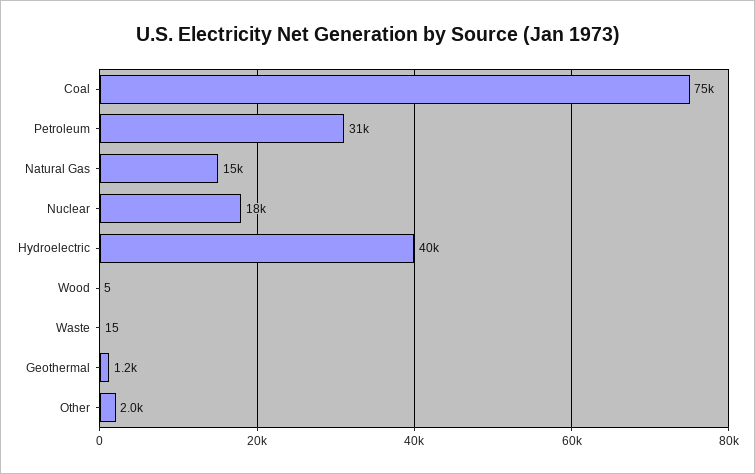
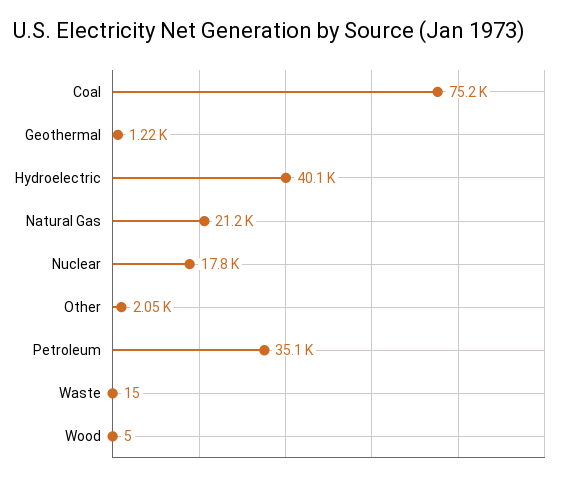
  {
    "Coal": 75200,
-   "Petroleum": 31000,
+   "Petroleum": 35100,
-   "Natural Gas": 15000,
+   "Natural Gas": 21200,
    "Nuclear": 17800,
    "Hydroelectric": 40100,
    "Wood": 5,
    "Waste": 15,
    "Geothermal": 1220,
    "Other": 2050
  }

